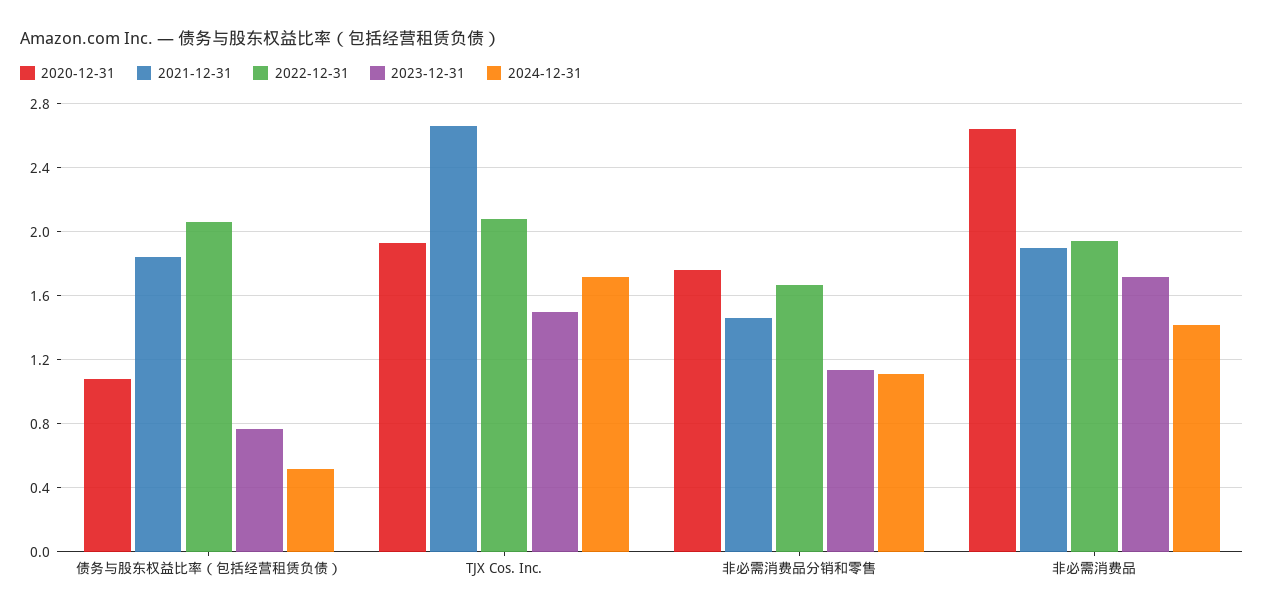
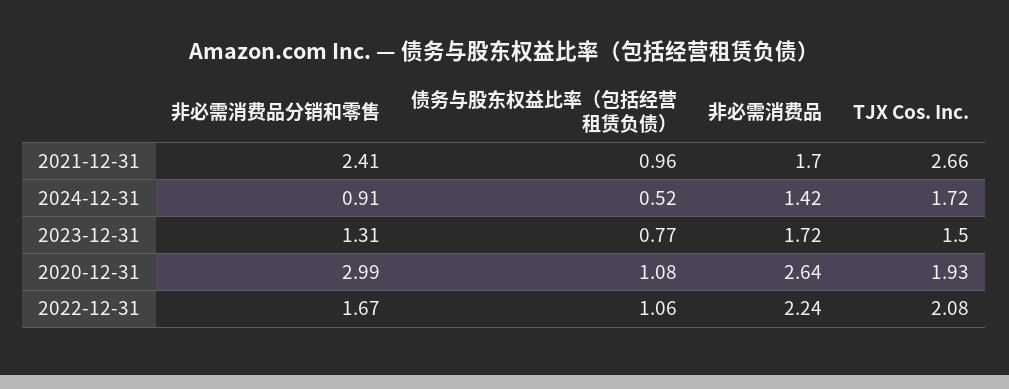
  {
    "2020-12-31": {
      "债务与股东权益比率（包括经营租赁负债）": 1.08,
      "TJX Cos. Inc.": 1.93,
-     "非必需消费品分销和零售": 1.75,
+     "非必需消费品分销和零售": 2.99,
      "非必需消费品": 2.64
    },
    "2021-12-31": {
-     "债务与股东权益比率（包括经营租赁负债）": 1.85,
+     "债务与股东权益比率（包括经营租赁负债）": 0.96,
      "TJX Cos. Inc.": 2.66,
-     "非必需消费品分销和零售": 1.45,
+     "非必需消费品分销和零售": 2.41,
-     "非必需消费品": 1.9
+     "非必需消费品": 1.7
    },
    "2022-12-31": {
-     "债务与股东权益比率（包括经营租赁负债）": 2.05,
+     "债务与股东权益比率（包括经营租赁负债）": 1.06,
      "TJX Cos. Inc.": 2.08,
      "非必需消费品分销和零售": 1.67,
-     "非必需消费品": 1.95
+     "非必需消费品": 2.24
    },
    "2023-12-31": {
      "债务与股东权益比率（包括经营租赁负债）": 0.77,
      "TJX Cos. Inc.": 1.5,
-     "非必需消费品分销和零售": 1.15,
+     "非必需消费品分销和零售": 1.31,
      "非必需消费品": 1.72
    },
    "2024-12-31": {
      "债务与股东权益比率（包括经营租赁负债）": 0.52,
      "TJX Cos. Inc.": 1.72,
-     "非必需消费品分销和零售": 1.1,
+     "非必需消费品分销和零售": 0.91,
      "非必需消费品": 1.42
    }
  }

